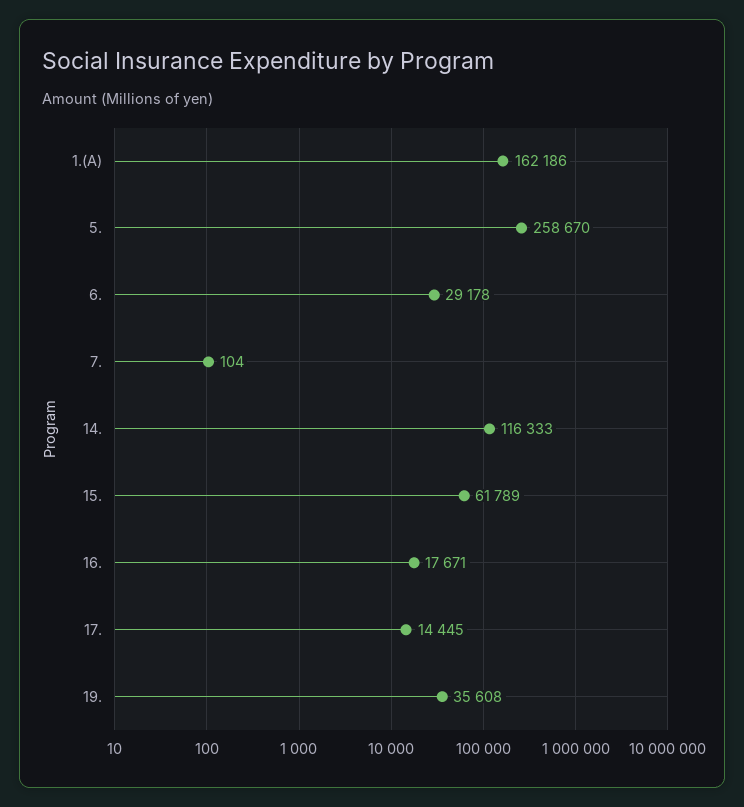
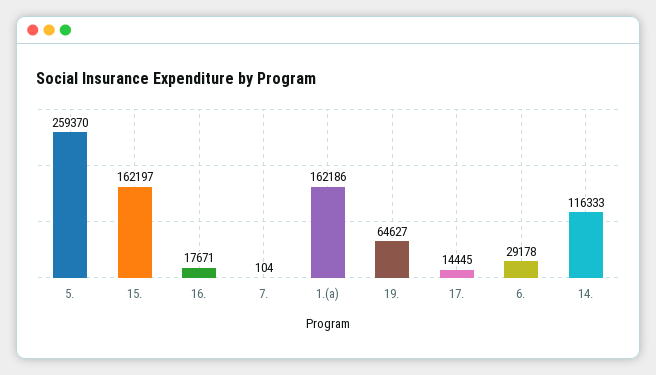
  {
    "1.(A)": 162186,
-   "5.": 258670,
+   "5.": 259370,
    "6.": 29178,
    "7.": 104,
    "14.": 116333,
-   "15.": 61789,
+   "15.": 162197,
    "16.": 17671,
    "17.": 14445,
-   "19.": 35608
+   "19.": 64627
  }

